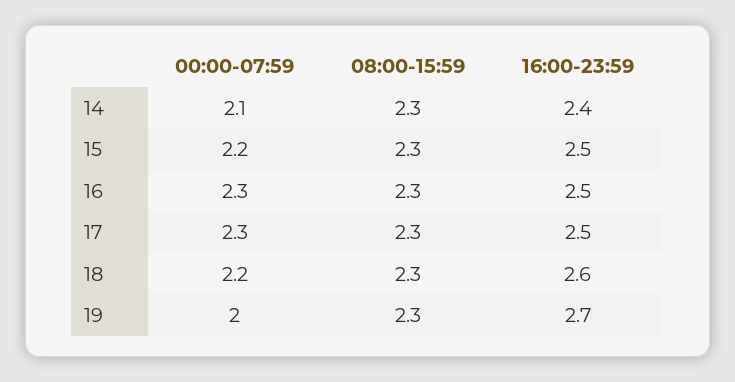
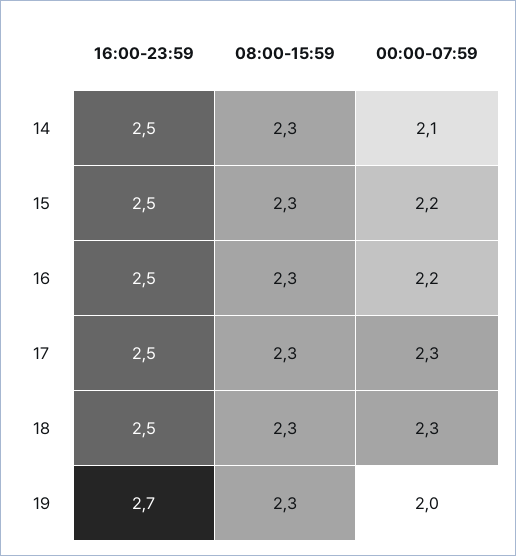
  {
    "00:00-07:59": {
      "14": 2.1,
      "15": 2.2,
-     "16": 2.3,
+     "16": 2.2,
      "17": 2.3,
-     "18": 2.2,
+     "18": 2.3,
      "19": 2
    },
    "08:00-15:59": {
      "14": 2.3,
      "15": 2.3,
      "16": 2.3,
      "17": 2.3,
      "18": 2.3,
      "19": 2.3
    },
    "16:00-23:59": {
-     "14": 2.4,
+     "14": 2.5,
      "15": 2.5,
      "16": 2.5,
      "17": 2.5,
-     "18": 2.6,
+     "18": 2.5,
      "19": 2.7
    }
  }

